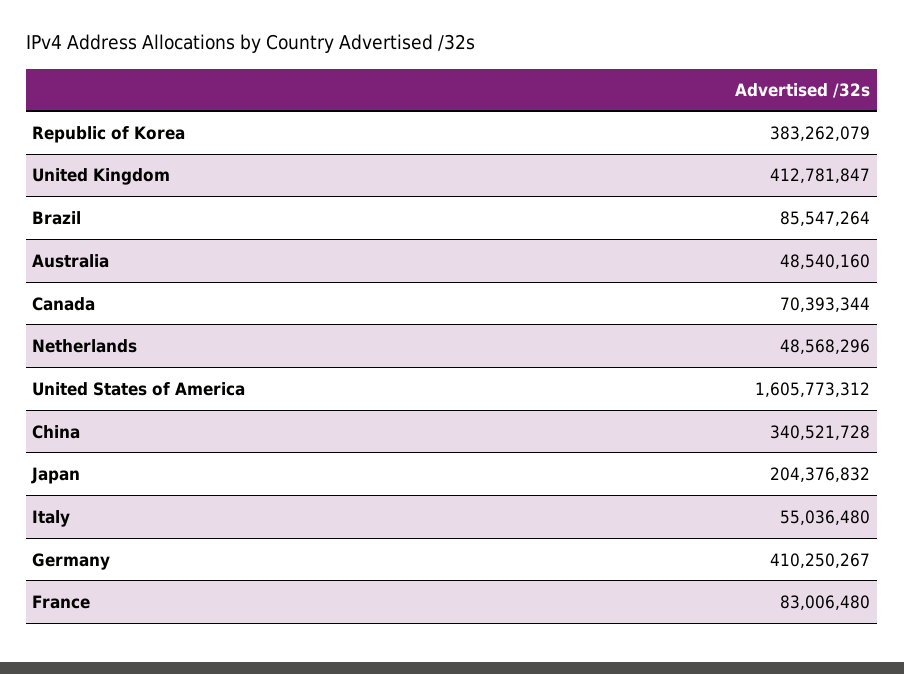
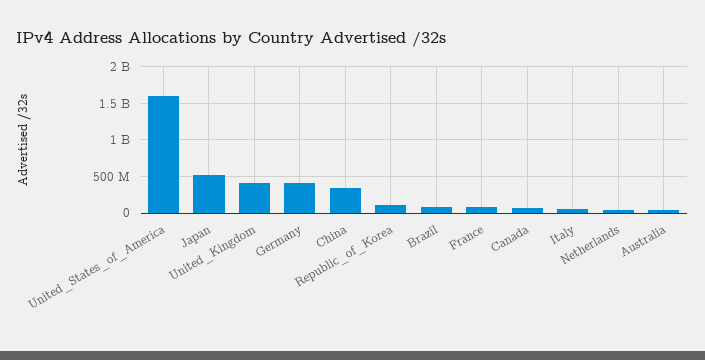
  {
-   "Republic of Korea": 383262079,
+   "Republic of Korea": 100000000,
    "United Kingdom": 412781847,
    "Brazil": 85547264,
    "Australia": 48540160,
    "Canada": 70393344,
    "Netherlands": 48568296,
    "United States of America": 1605773312,
    "China": 340521728,
-   "Japan": 204376832,
+   "Japan": 500000000,
    "Italy": 55036480,
    "Germany": 410250267,
    "France": 83006480
  }

